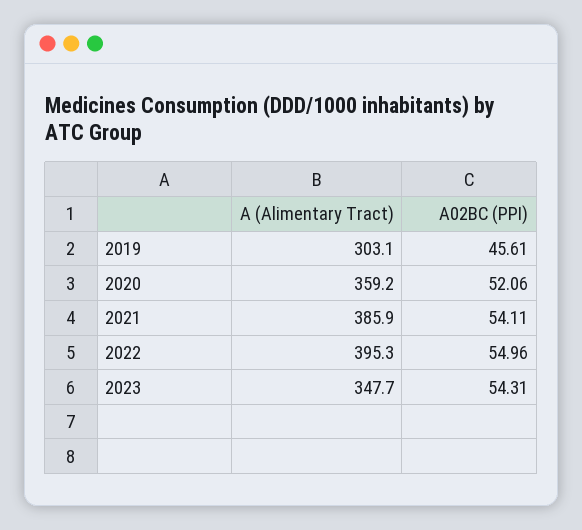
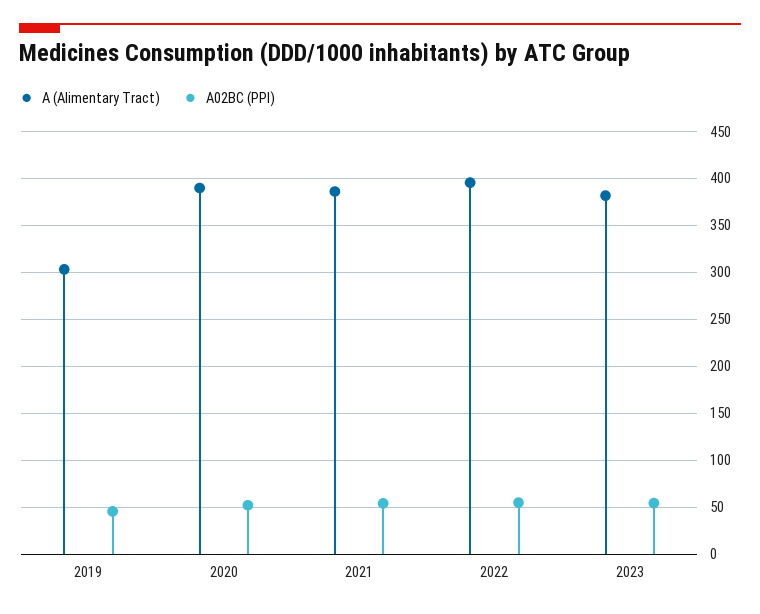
  {
    "A (Alimentary Tract)": {
      "2019": 303.1,
-     "2020": 359.2,
+     "2020": 390,
      "2021": 385.9,
      "2022": 395.3,
-     "2023": 347.7
+     "2023": 380
    },
    "A02BC (PPI)": {
      "2019": 45.61,
      "2020": 52.06,
      "2021": 54.11,
      "2022": 54.96,
      "2023": 54.31
    }
  }

